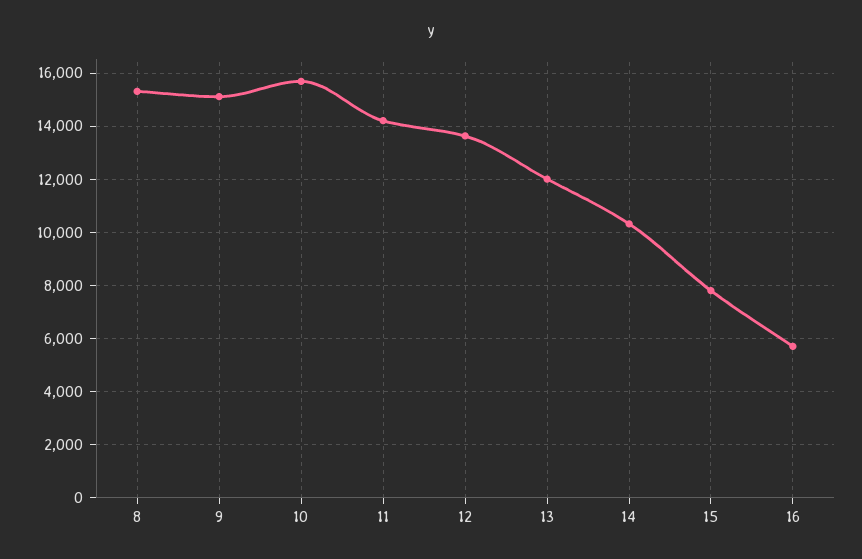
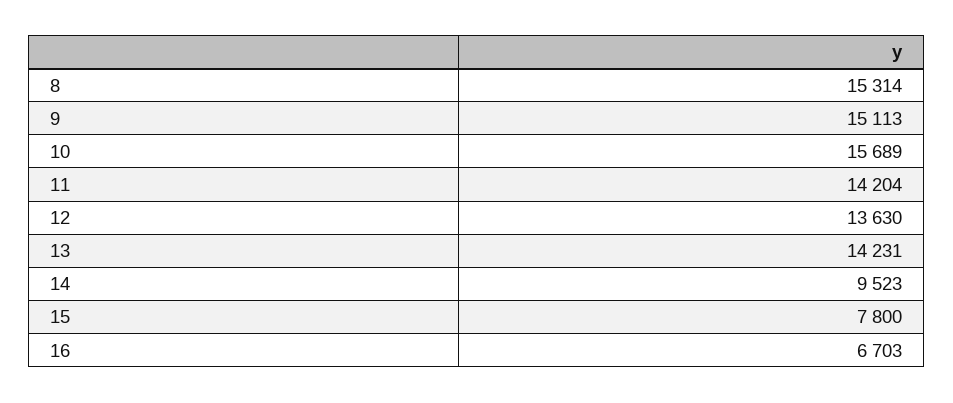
  {
    "8": 15314,
    "9": 15113,
    "10": 15689,
    "11": 14204,
    "12": 13630,
-   "13": 12000,
+   "13": 14231,
-   "14": 10250,
+   "14": 9523,
    "15": 7800,
-   "16": 5750
+   "16": 6703
  }

